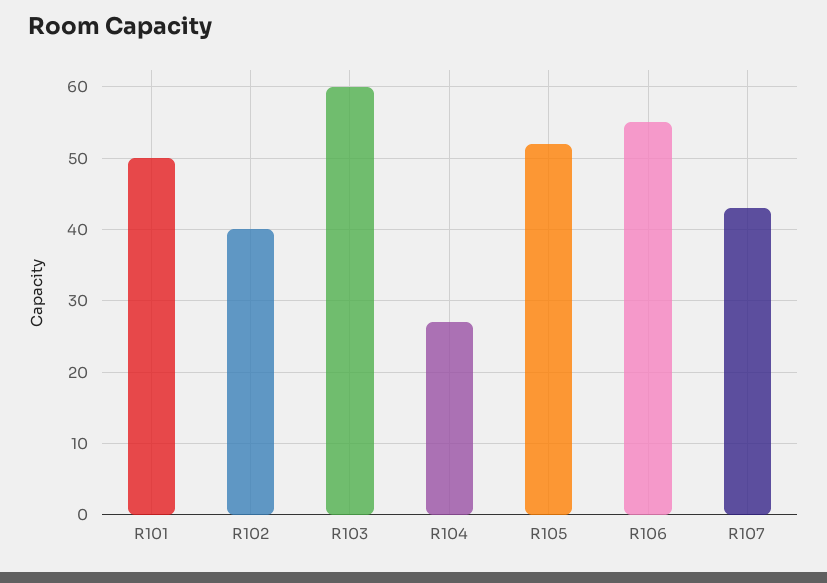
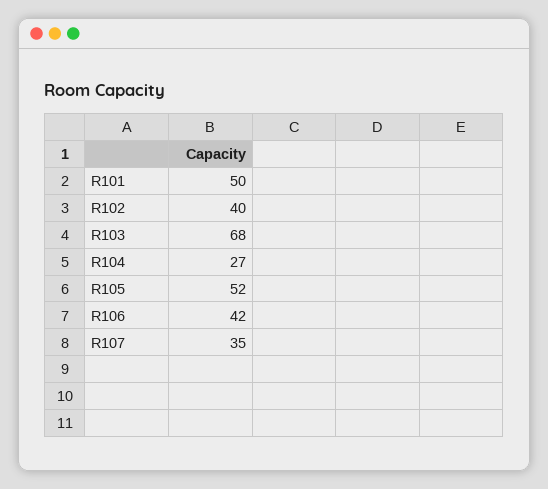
  {
    "R101": 50,
    "R102": 40,
-   "R103": 60,
+   "R103": 68,
    "R104": 27,
    "R105": 52,
-   "R106": 55,
+   "R106": 42,
-   "R107": 43
+   "R107": 35
  }

